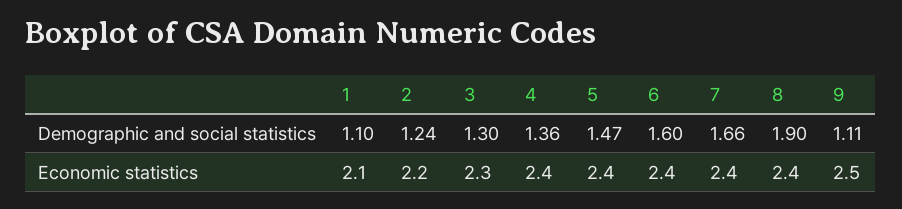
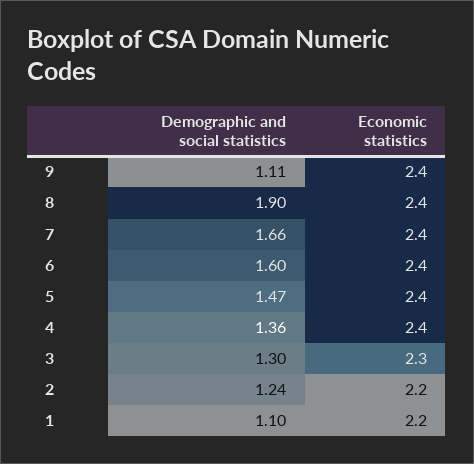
  {
    "1": {
      "Demographic and social statistics": 1.1,
-     "Economic statistics": 2.1
+     "Economic statistics": 2.2
    },
    "2": {
      "Demographic and social statistics": 1.24,
      "Economic statistics": 2.2
    },
    "3": {
      "Demographic and social statistics": 1.3,
      "Economic statistics": 2.3
    },
    "4": {
      "Demographic and social statistics": 1.36,
      "Economic statistics": 2.4
    },
    "5": {
      "Demographic and social statistics": 1.47,
      "Economic statistics": 2.4
    },
    "6": {
      "Demographic and social statistics": 1.6,
      "Economic statistics": 2.4
    },
    "7": {
      "Demographic and social statistics": 1.66,
      "Economic statistics": 2.4
    },
    "8": {
      "Demographic and social statistics": 1.9,
      "Economic statistics": 2.4
    },
    "9": {
      "Demographic and social statistics": 1.11,
-     "Economic statistics": 2.5
+     "Economic statistics": 2.4
    }
  }

